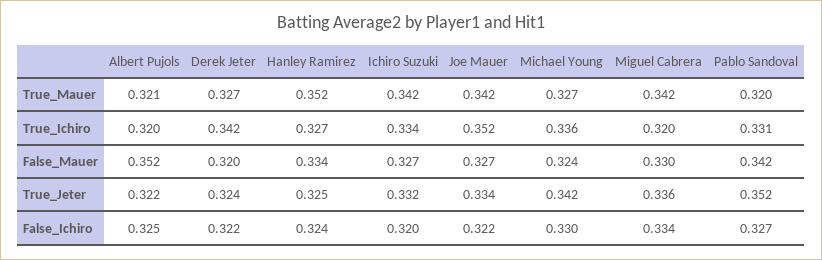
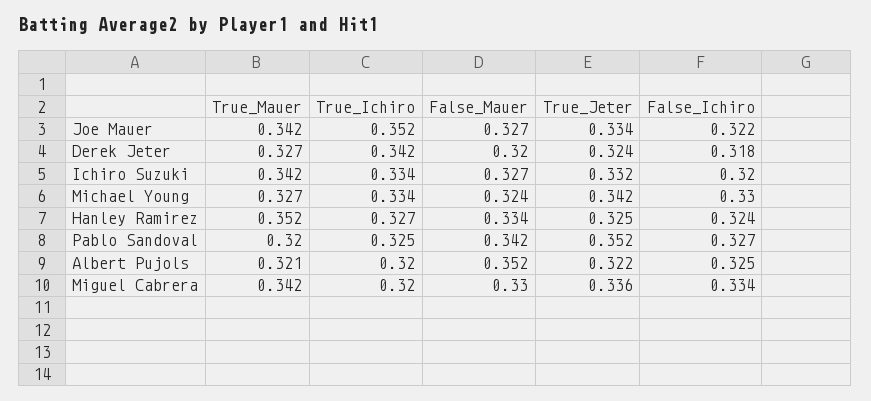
  {
    "Albert Pujols": {
      "True_Mauer": 0.321,
      "True_Ichiro": 0.32,
      "False_Mauer": 0.352,
      "True_Jeter": 0.322,
      "False_Ichiro": 0.325
    },
    "Derek Jeter": {
      "True_Mauer": 0.327,
      "True_Ichiro": 0.342,
      "False_Mauer": 0.32,
      "True_Jeter": 0.324,
-     "False_Ichiro": 0.322
+     "False_Ichiro": 0.318
    },
    "Hanley Ramirez": {
      "True_Mauer": 0.352,
      "True_Ichiro": 0.327,
      "False_Mauer": 0.334,
      "True_Jeter": 0.325,
      "False_Ichiro": 0.324
    },
    "Ichiro Suzuki": {
      "True_Mauer": 0.342,
      "True_Ichiro": 0.334,
      "False_Mauer": 0.327,
      "True_Jeter": 0.332,
      "False_Ichiro": 0.32
    },
    "Joe Mauer": {
      "True_Mauer": 0.342,
      "True_Ichiro": 0.352,
      "False_Mauer": 0.327,
      "True_Jeter": 0.334,
      "False_Ichiro": 0.322
    },
    "Michael Young": {
      "True_Mauer": 0.327,
-     "True_Ichiro": 0.336,
+     "True_Ichiro": 0.334,
      "False_Mauer": 0.324,
      "True_Jeter": 0.342,
      "False_Ichiro": 0.33
    },
    "Miguel Cabrera": {
      "True_Mauer": 0.342,
      "True_Ichiro": 0.32,
      "False_Mauer": 0.33,
      "True_Jeter": 0.336,
      "False_Ichiro": 0.334
    },
    "Pablo Sandoval": {
      "True_Mauer": 0.32,
-     "True_Ichiro": 0.331,
+     "True_Ichiro": 0.325,
      "False_Mauer": 0.342,
      "True_Jeter": 0.352,
      "False_Ichiro": 0.327
    }
  }

